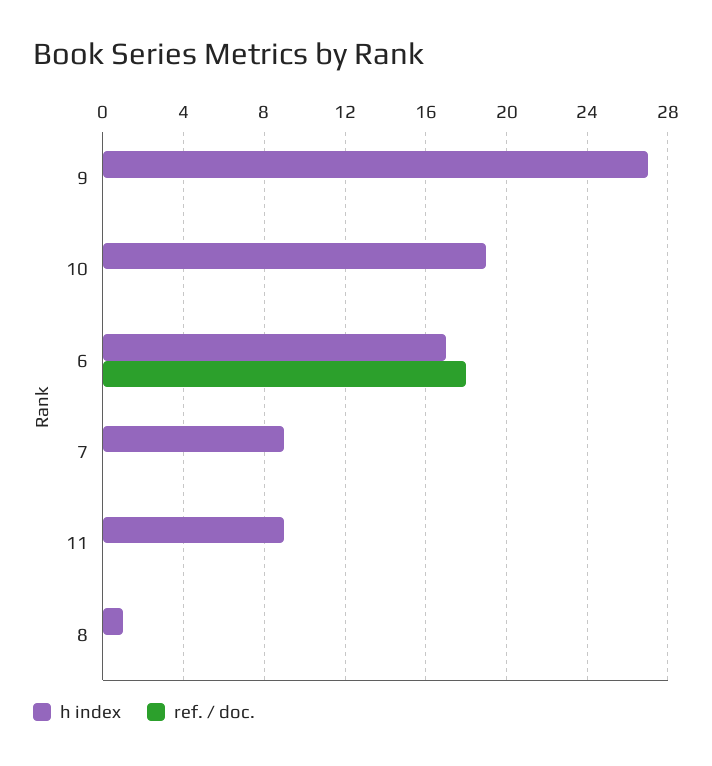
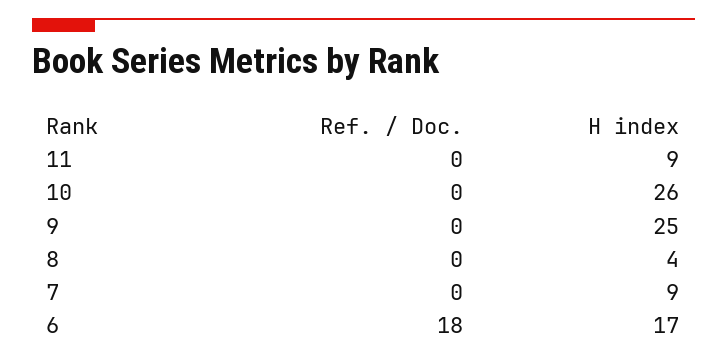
  {
    "h index": {
-     "9": 27,
+     "9": 25,
-     "10": 19,
+     "10": 26,
      "6": 17,
      "7": 9,
      "11": 9,
-     "8": 1
+     "8": 4
    },
    "ref. / doc.": {
      "9": 0,
      "10": 0,
      "6": 18,
      "7": 0,
      "11": 0,
      "8": 0
    }
  }

